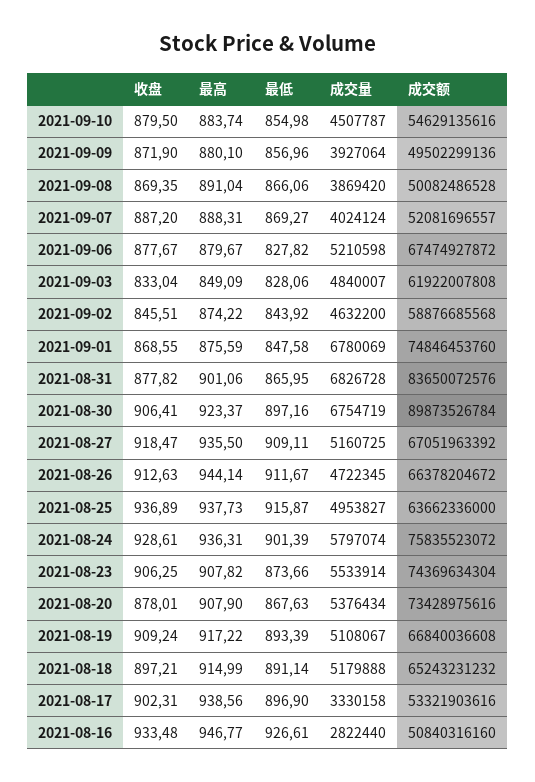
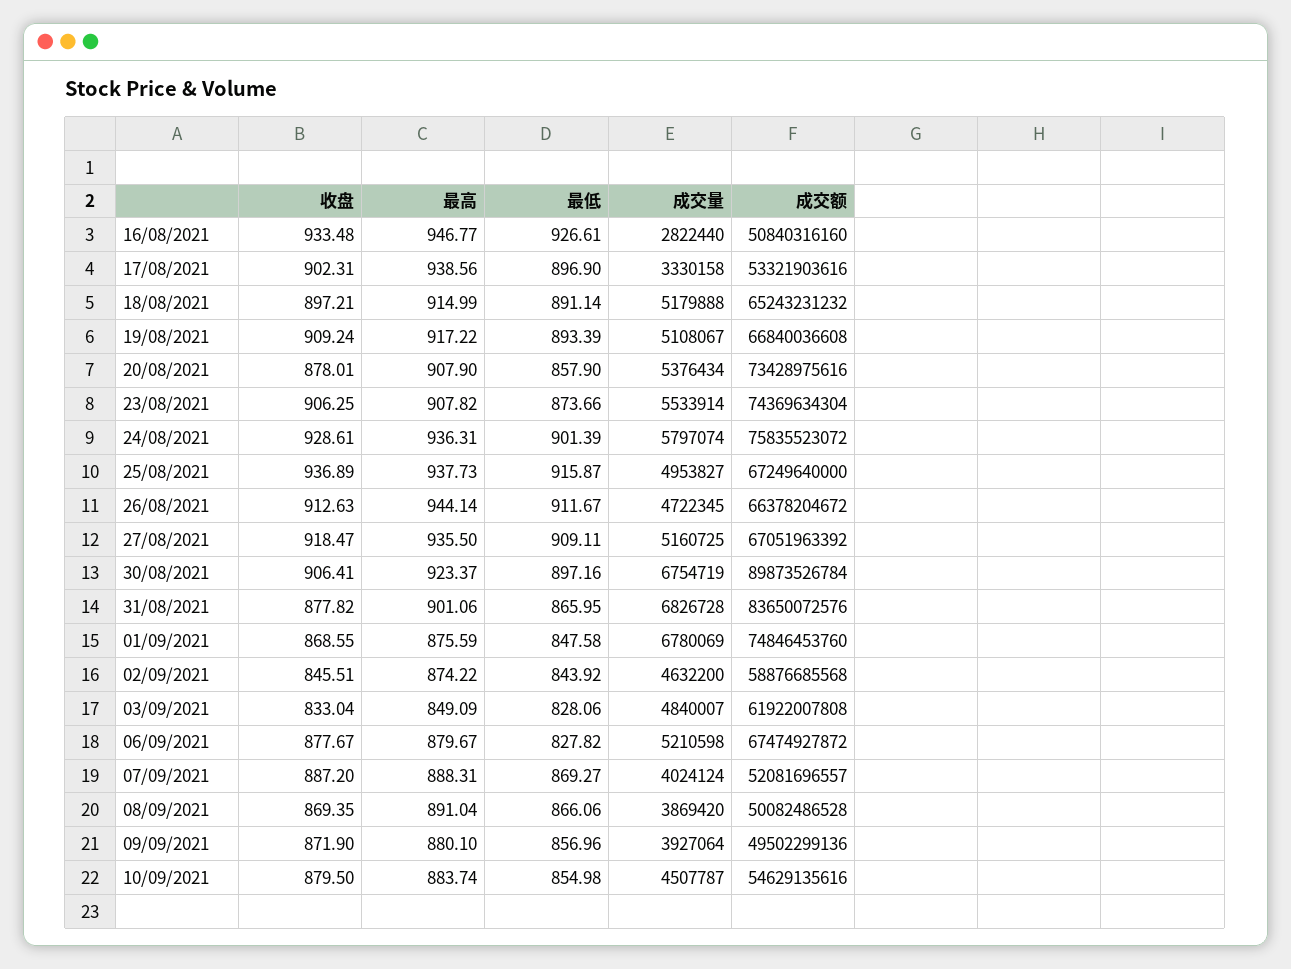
  {
    "收盘": {
      "2021-09-10": 879.5,
      "2021-09-09": 871.9,
      "2021-09-08": 869.35,
      "2021-09-07": 887.2,
      "2021-09-06": 877.67,
      "2021-09-03": 833.04,
      "2021-09-02": 845.51,
      "2021-09-01": 868.55,
      "2021-08-31": 877.82,
      "2021-08-30": 906.41,
      "2021-08-27": 918.47,
      "2021-08-26": 912.63,
      "2021-08-25": 936.89,
      "2021-08-24": 928.61,
      "2021-08-23": 906.25,
      "2021-08-20": 878.01,
      "2021-08-19": 909.24,
      "2021-08-18": 897.21,
      "2021-08-17": 902.31,
      "2021-08-16": 933.48
    },
    "最高": {
      "2021-09-10": 883.74,
      "2021-09-09": 880.1,
      "2021-09-08": 891.04,
      "2021-09-07": 888.31,
      "2021-09-06": 879.67,
      "2021-09-03": 849.09,
      "2021-09-02": 874.22,
      "2021-09-01": 875.59,
      "2021-08-31": 901.06,
      "2021-08-30": 923.37,
      "2021-08-27": 935.5,
      "2021-08-26": 944.14,
      "2021-08-25": 937.73,
      "2021-08-24": 936.31,
      "2021-08-23": 907.82,
      "2021-08-20": 907.9,
      "2021-08-19": 917.22,
      "2021-08-18": 914.99,
      "2021-08-17": 938.56,
      "2021-08-16": 946.77
    },
    "最低": {
      "2021-09-10": 854.98,
      "2021-09-09": 856.96,
      "2021-09-08": 866.06,
      "2021-09-07": 869.27,
      "2021-09-06": 827.82,
      "2021-09-03": 828.06,
      "2021-09-02": 843.92,
      "2021-09-01": 847.58,
      "2021-08-31": 865.95,
      "2021-08-30": 897.16,
      "2021-08-27": 909.11,
      "2021-08-26": 911.67,
      "2021-08-25": 915.87,
      "2021-08-24": 901.39,
      "2021-08-23": 873.66,
-     "2021-08-20": 867.63,
+     "2021-08-20": 857.9,
      "2021-08-19": 893.39,
      "2021-08-18": 891.14,
      "2021-08-17": 896.9,
      "2021-08-16": 926.61
    },
    "成交量": {
      "2021-09-10": 4507787,
      "2021-09-09": 3927064,
      "2021-09-08": 3869420,
      "2021-09-07": 4024124,
      "2021-09-06": 5210598,
      "2021-09-03": 4840007,
      "2021-09-02": 4632200,
      "2021-09-01": 6780069,
      "2021-08-31": 6826728,
      "2021-08-30": 6754719,
      "2021-08-27": 5160725,
      "2021-08-26": 4722345,
      "2021-08-25": 4953827,
      "2021-08-24": 5797074,
      "2021-08-23": 5533914,
      "2021-08-20": 5376434,
      "2021-08-19": 5108067,
      "2021-08-18": 5179888,
      "2021-08-17": 3330158,
      "2021-08-16": 2822440
    },
    "成交额": {
      "2021-09-10": 54629135616,
      "2021-09-09": 49502299136,
      "2021-09-08": 50082486528,
      "2021-09-07": 52081696557,
      "2021-09-06": 67474927872,
      "2021-09-03": 61922007808,
      "2021-09-02": 58876685568,
      "2021-09-01": 74846453760,
      "2021-08-31": 83650072576,
      "2021-08-30": 89873526784,
      "2021-08-27": 67051963392,
      "2021-08-26": 66378204672,
-     "2021-08-25": 63662336000,
+     "2021-08-25": 67249640000,
      "2021-08-24": 75835523072,
      "2021-08-23": 74369634304,
      "2021-08-20": 73428975616,
      "2021-08-19": 66840036608,
      "2021-08-18": 65243231232,
      "2021-08-17": 53321903616,
      "2021-08-16": 50840316160
    }
  }

